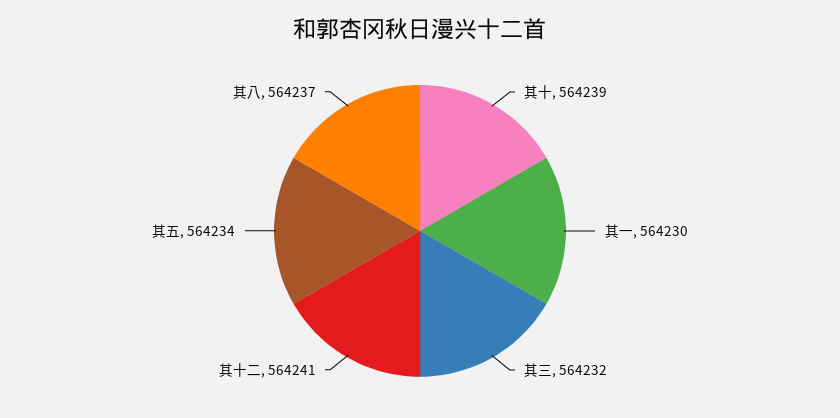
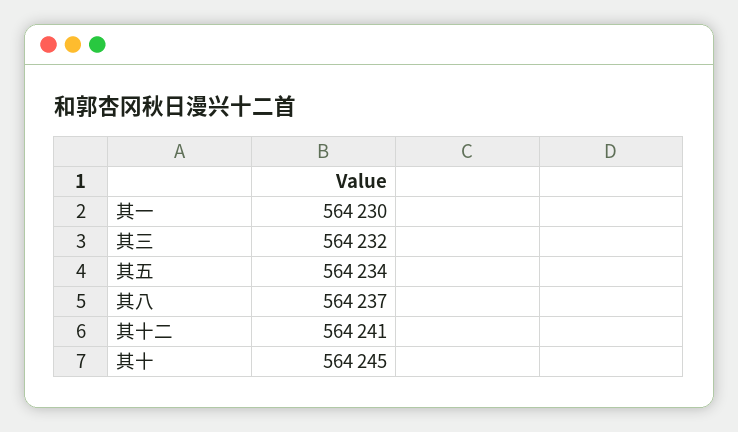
  {
-   "其十": 564239,
+   "其十": 564245,
    "其一": 564230,
    "其三": 564232,
    "其十二": 564241,
    "其五": 564234,
    "其八": 564237
  }

